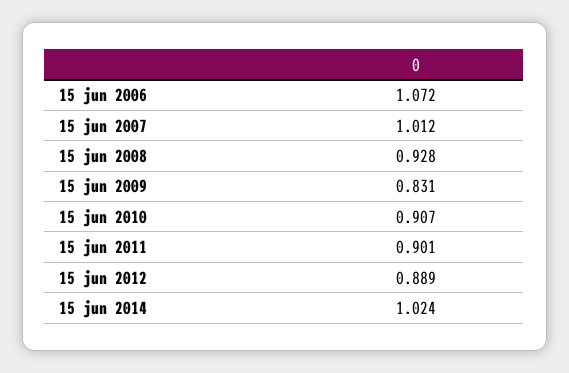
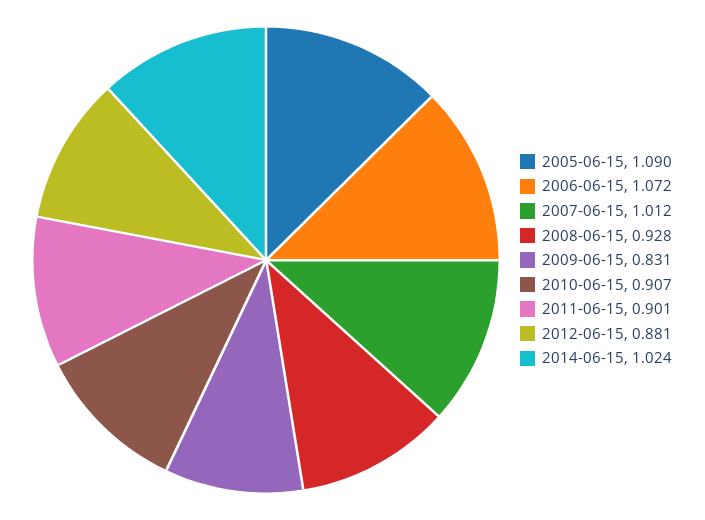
  {
    "15 jun 2006": 1.072,
    "15 jun 2007": 1.012,
    "15 jun 2008": 0.928,
    "15 jun 2009": 0.831,
    "15 jun 2010": 0.907,
    "15 jun 2011": 0.901,
-   "15 jun 2012": 0.889,
+   "15 jun 2012": 0.881,
-   "15 jun 2014": 1.024
+   "15 jun 2014": 1.024,
+   "2005-06-15": 1.09
  }

